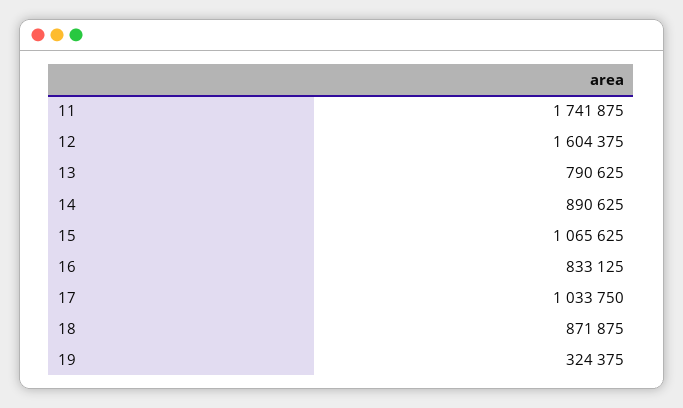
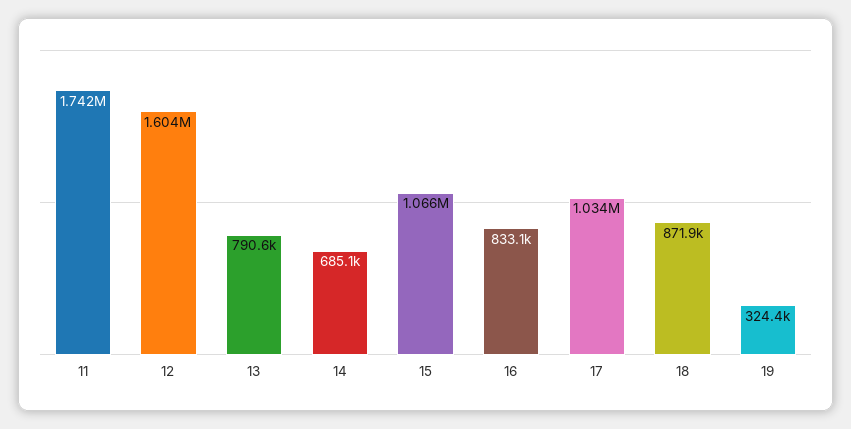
  {
    "11": 1741875,
    "12": 1604375,
    "13": 790625,
-   "14": 890625,
+   "14": 685100,
    "15": 1065625,
    "16": 833125,
    "17": 1033750,
    "18": 871875,
    "19": 324375
  }

